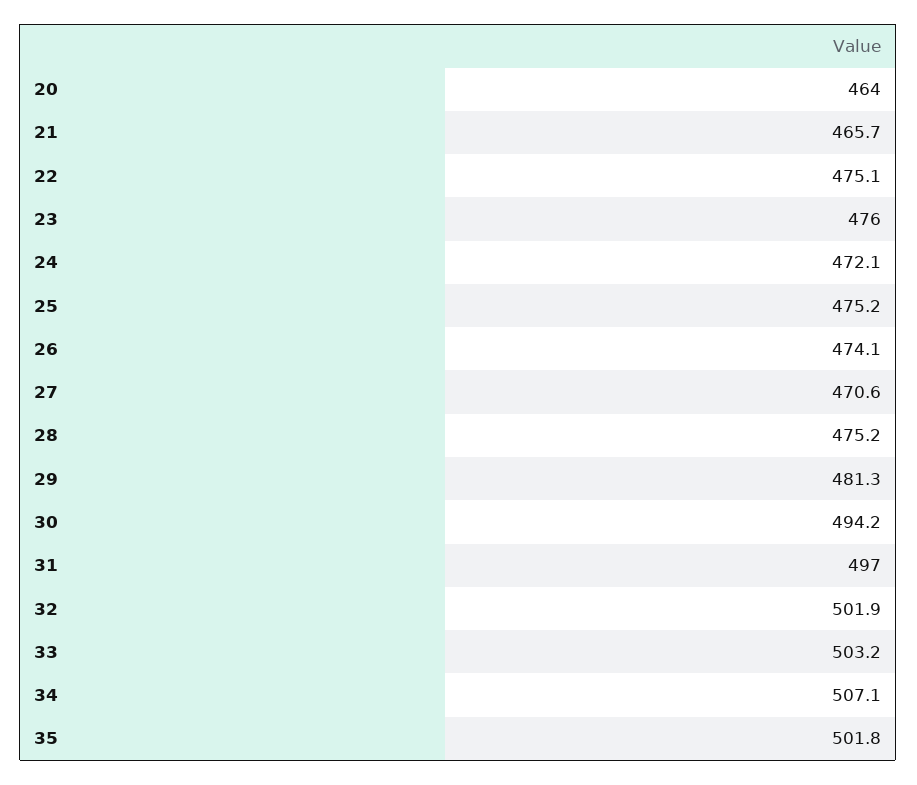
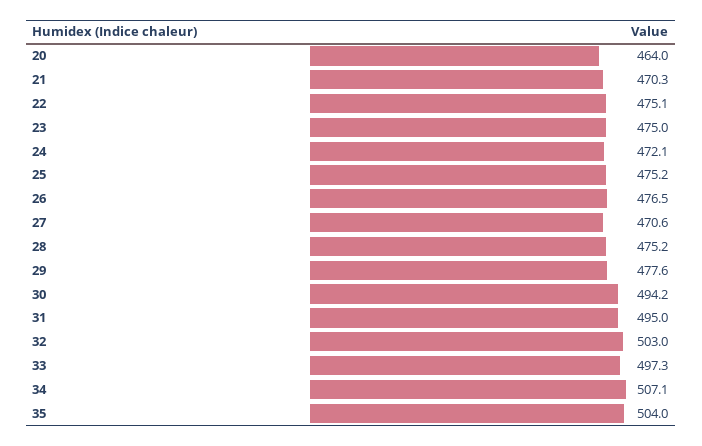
  {
    "20": 464,
-   "21": 465.7,
+   "21": 470.3,
    "22": 475.1,
-   "23": 476,
+   "23": 475,
    "24": 472.1,
    "25": 475.2,
-   "26": 474.1,
+   "26": 476.5,
    "27": 470.6,
    "28": 475.2,
-   "29": 481.3,
+   "29": 477.6,
    "30": 494.2,
-   "31": 497,
+   "31": 495,
-   "32": 501.9,
+   "32": 503,
-   "33": 503.2,
+   "33": 497.3,
    "34": 507.1,
-   "35": 501.8
+   "35": 504
  }

